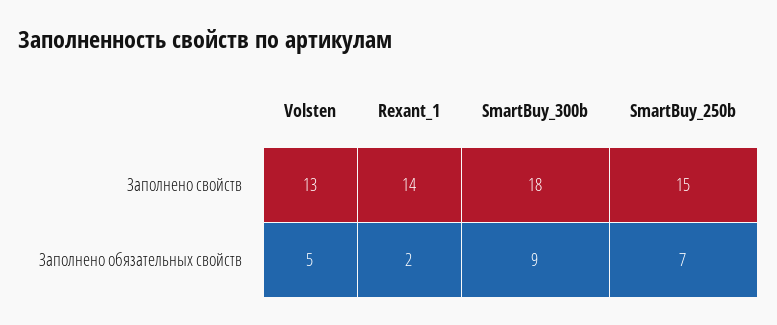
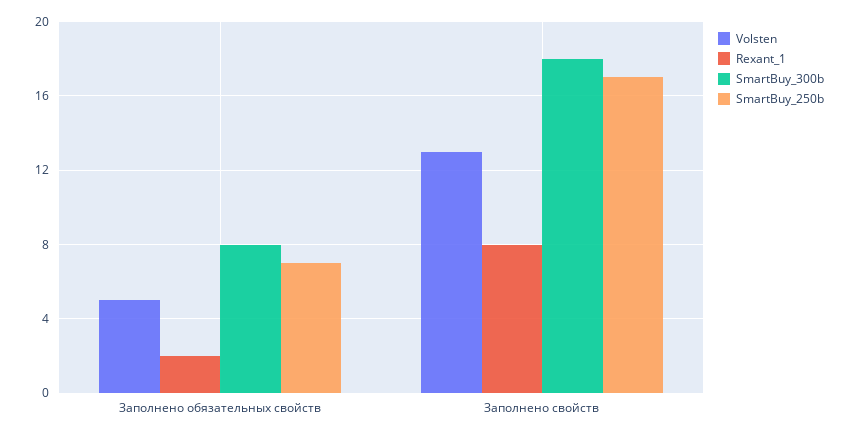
  {
    "Volsten": {
      "Заполнено свойств": 13,
      "Заполнено обязательных свойств": 5
    },
    "Rexant_1": {
-     "Заполнено свойств": 14,
+     "Заполнено свойств": 8,
      "Заполнено обязательных свойств": 2
    },
    "SmartBuy_300b": {
      "Заполнено свойств": 18,
-     "Заполнено обязательных свойств": 9
+     "Заполнено обязательных свойств": 8
    },
    "SmartBuy_250b": {
-     "Заполнено свойств": 15,
+     "Заполнено свойств": 17,
      "Заполнено обязательных свойств": 7
    }
  }

